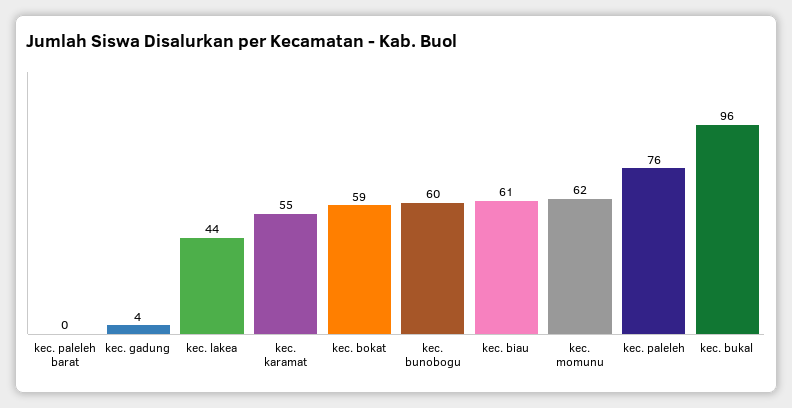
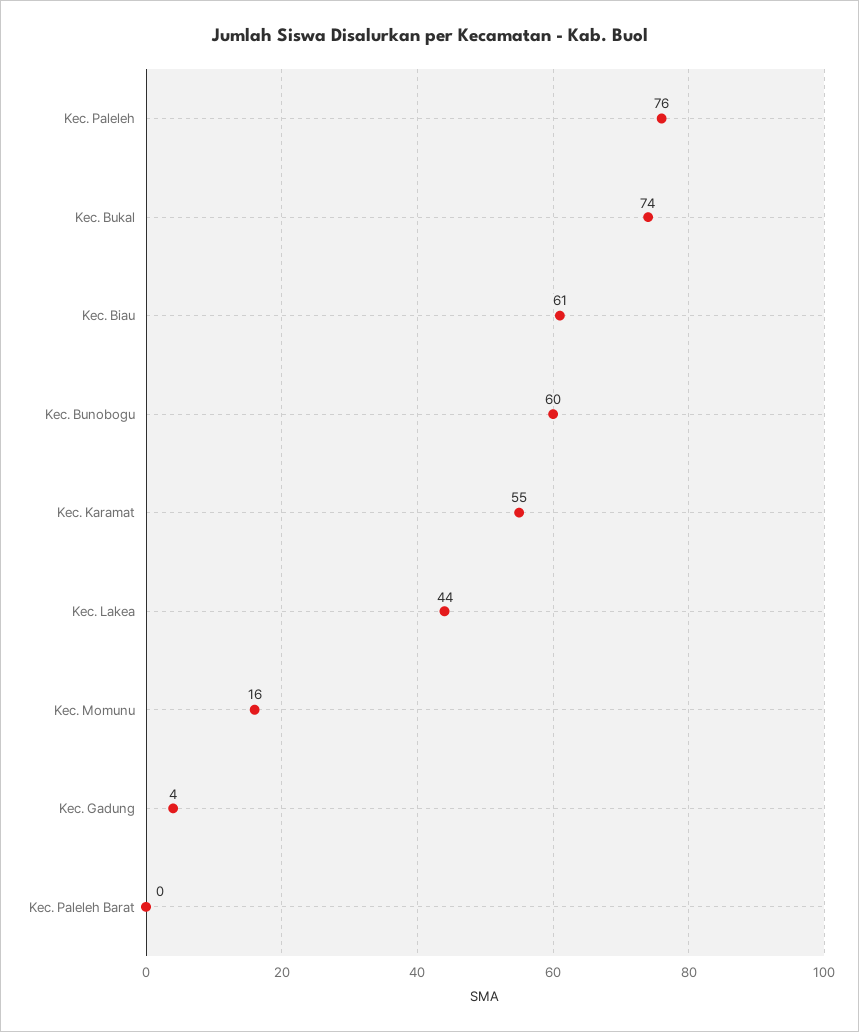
  {
    "kec. paleleh barat": 0,
    "kec. gadung": 4,
    "kec. lakea": 44,
    "kec. karamat": 55,
-   "kec. bokat": 59,
    "kec. bunobogu": 60,
    "kec. biau": 61,
-   "kec. momunu": 62,
+   "kec. momunu": 16,
    "kec. paleleh": 76,
-   "kec. bukal": 96
+   "kec. bukal": 74
  }

